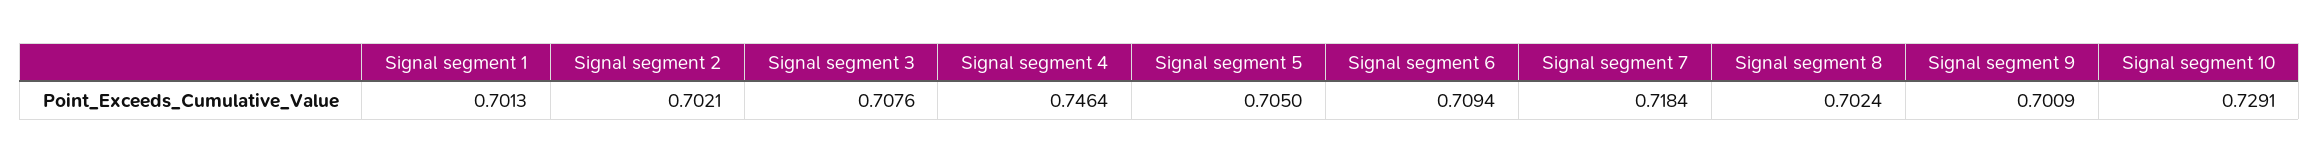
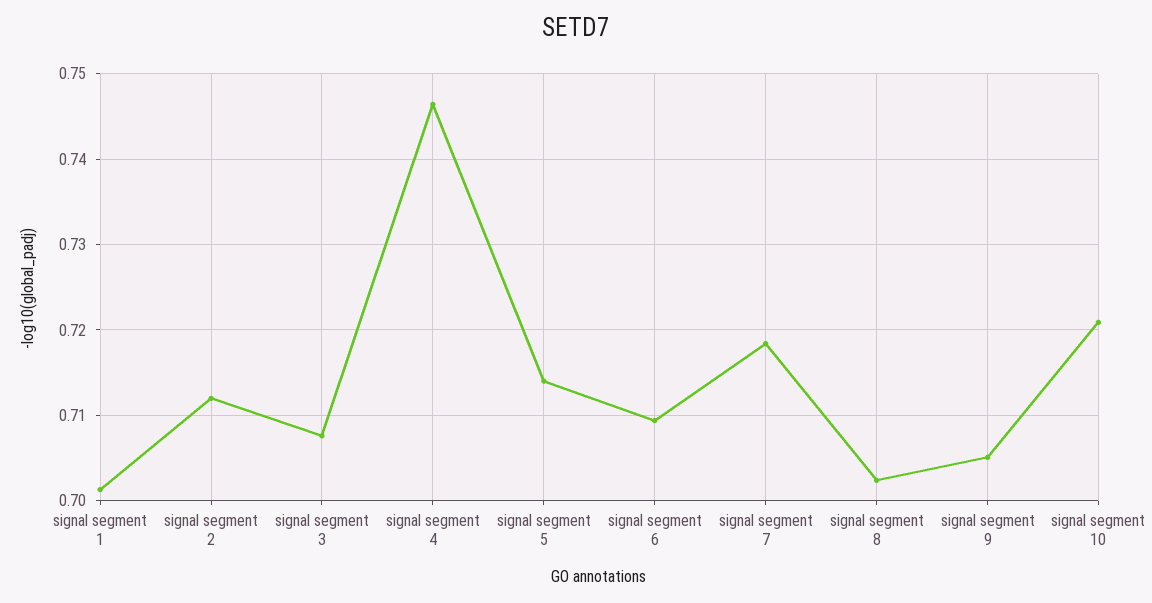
  {
    "Signal segment 1": 0.7013,
-   "Signal segment 2": 0.7021,
+   "Signal segment 2": 0.712,
    "Signal segment 3": 0.7076,
    "Signal segment 4": 0.7464,
-   "Signal segment 5": 0.705,
+   "Signal segment 5": 0.714,
    "Signal segment 6": 0.7094,
    "Signal segment 7": 0.7184,
    "Signal segment 8": 0.7024,
-   "Signal segment 9": 0.7009,
+   "Signal segment 9": 0.705,
-   "Signal segment 10": 0.7291
+   "Signal segment 10": 0.721
  }

